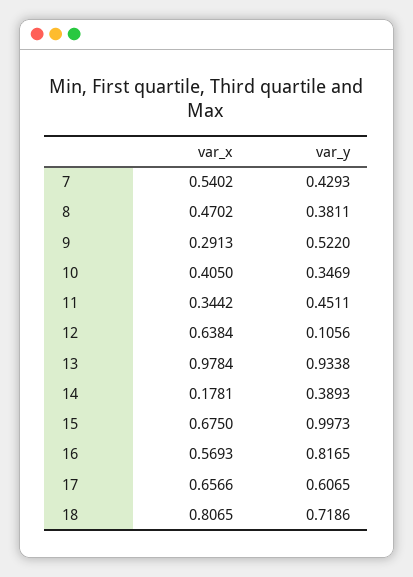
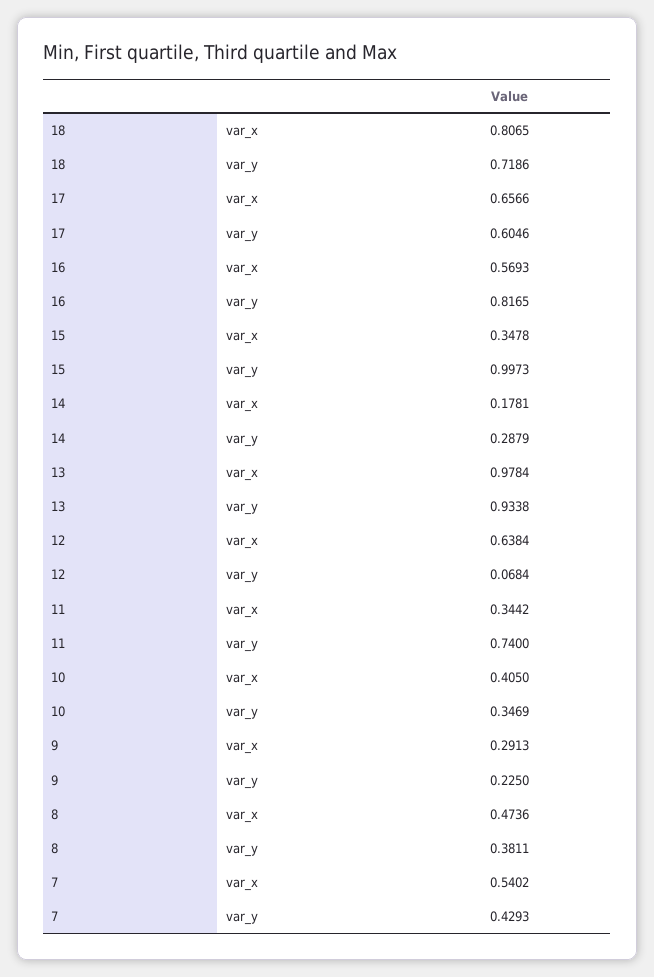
  {
    "var_x": {
      "7": 0.5402,
-     "8": 0.4702,
+     "8": 0.4736,
      "9": 0.2913,
      "10": 0.405,
      "11": 0.3442,
      "12": 0.6384,
      "13": 0.9784,
      "14": 0.1781,
-     "15": 0.675,
+     "15": 0.3478,
      "16": 0.5693,
      "17": 0.6566,
      "18": 0.8065
    },
    "var_y": {
      "7": 0.4293,
      "8": 0.3811,
-     "9": 0.522,
+     "9": 0.225,
      "10": 0.3469,
-     "11": 0.4511,
+     "11": 0.74,
-     "12": 0.1056,
+     "12": 0.0684,
      "13": 0.9338,
-     "14": 0.3893,
+     "14": 0.2879,
      "15": 0.9973,
      "16": 0.8165,
-     "17": 0.6065,
+     "17": 0.6046,
      "18": 0.7186
    }
  }

